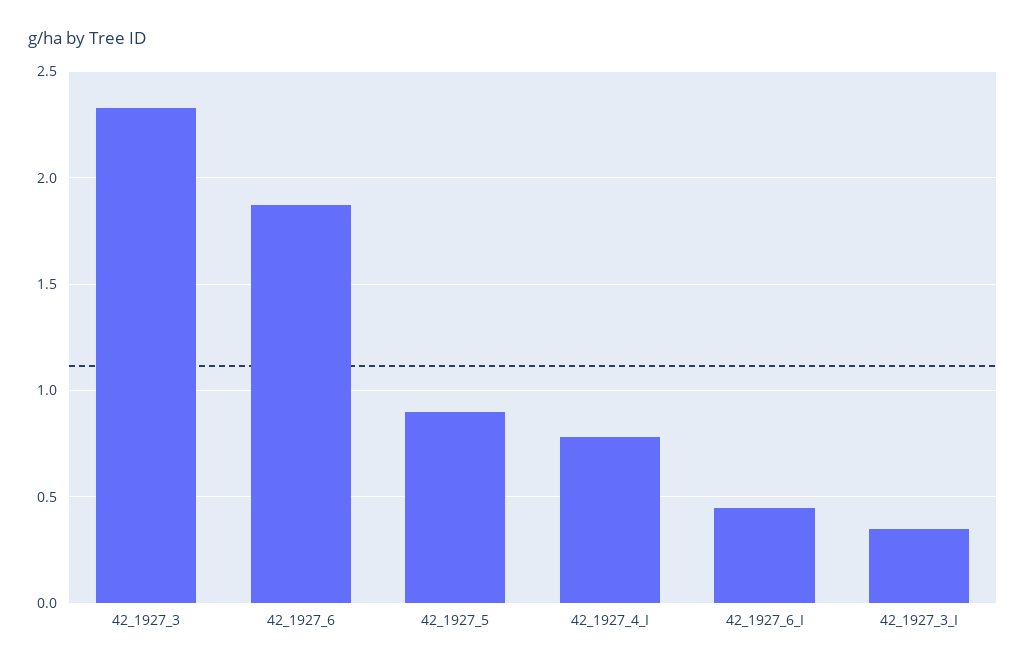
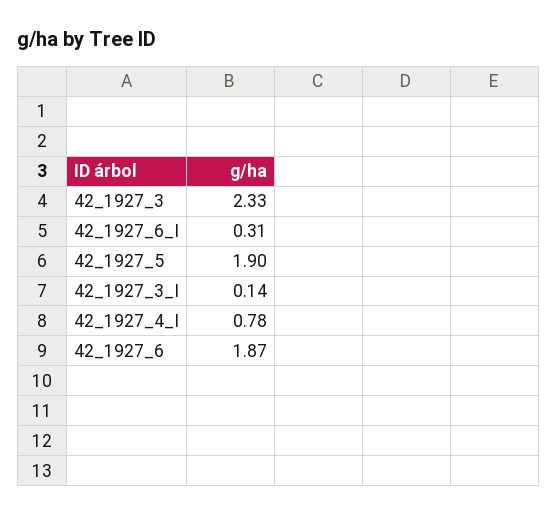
  {
    "42_1927_3": 2.33,
    "42_1927_6": 1.87,
-   "42_1927_5": 0.9,
+   "42_1927_5": 1.9,
    "42_1927_4_I": 0.78,
-   "42_1927_6_I": 0.45,
+   "42_1927_6_I": 0.31,
-   "42_1927_3_I": 0.35
+   "42_1927_3_I": 0.14
  }

